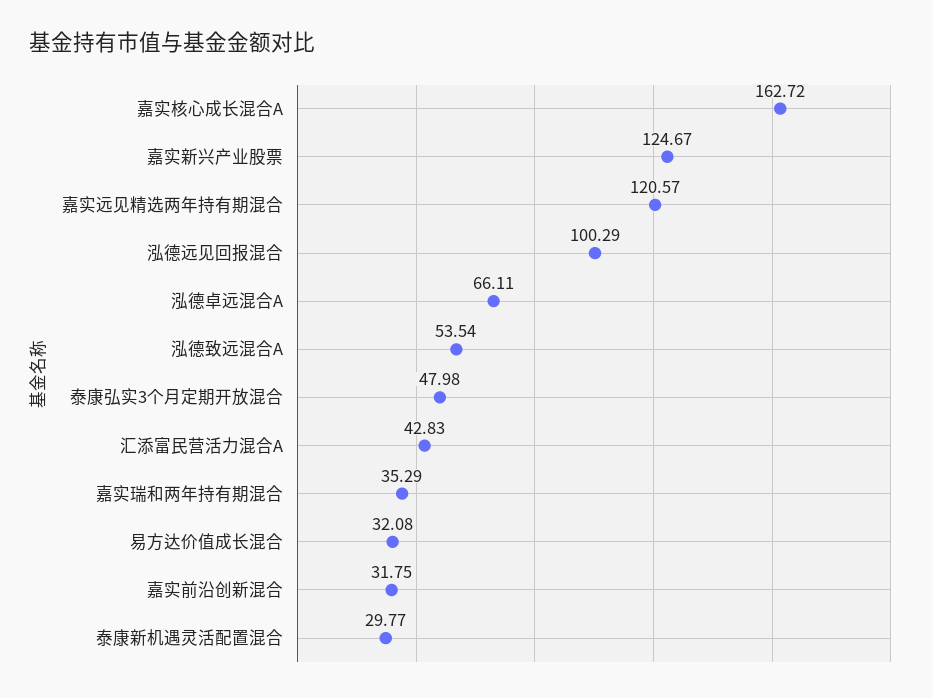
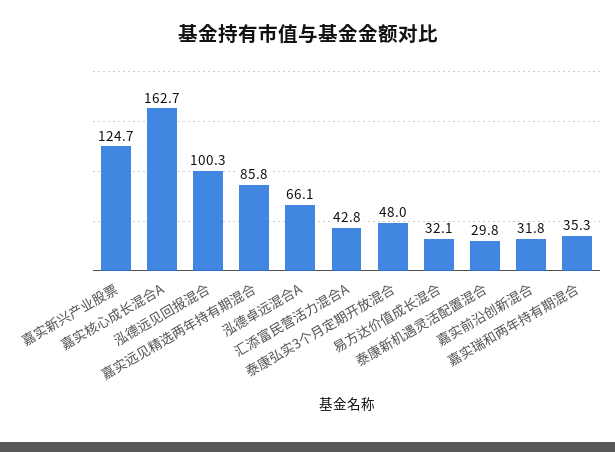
  {
    "嘉实核心成长混合A": 162.72,
    "嘉实新兴产业股票": 124.67,
-   "嘉实远见精选两年持有期混合": 120.57,
+   "嘉实远见精选两年持有期混合": 85.8,
    "泓德远见回报混合": 100.29,
    "泓德卓远混合A": 66.11,
-   "泓德致远混合A": 53.54,
    "泰康弘实3个月定期开放混合": 47.98,
    "汇添富民营活力混合A": 42.83,
    "嘉实瑞和两年持有期混合": 35.29,
    "易方达价值成长混合": 32.08,
    "嘉实前沿创新混合": 31.75,
    "泰康新机遇灵活配置混合": 29.77
  }

